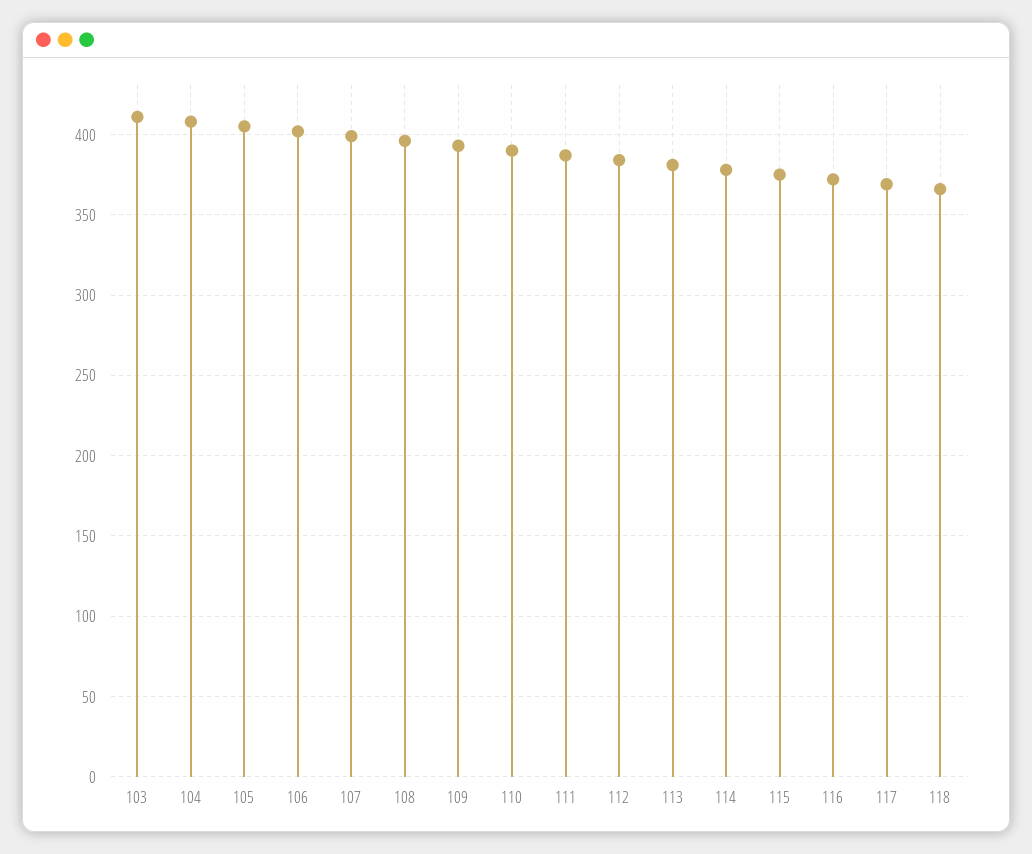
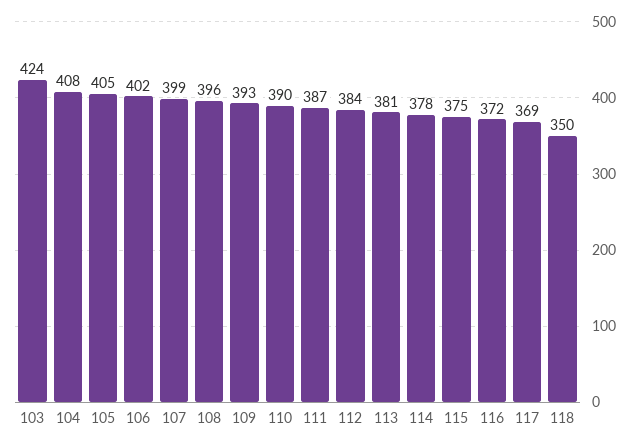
  {
-   "103": 410,
+   "103": 424,
    "104": 408,
    "105": 405,
    "106": 402,
    "107": 399,
    "108": 396,
    "109": 393,
    "110": 390,
    "111": 387,
    "112": 384,
    "113": 381,
    "114": 378,
    "115": 375,
    "116": 372,
    "117": 369,
-   "118": 365
+   "118": 350
  }

